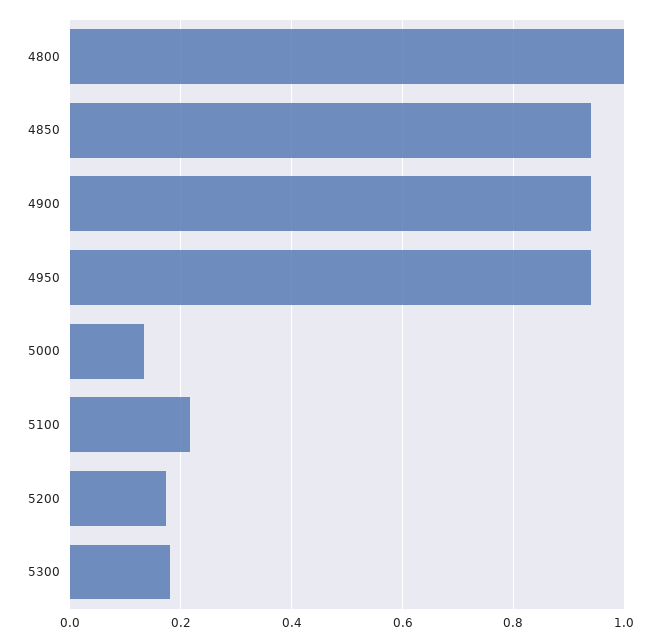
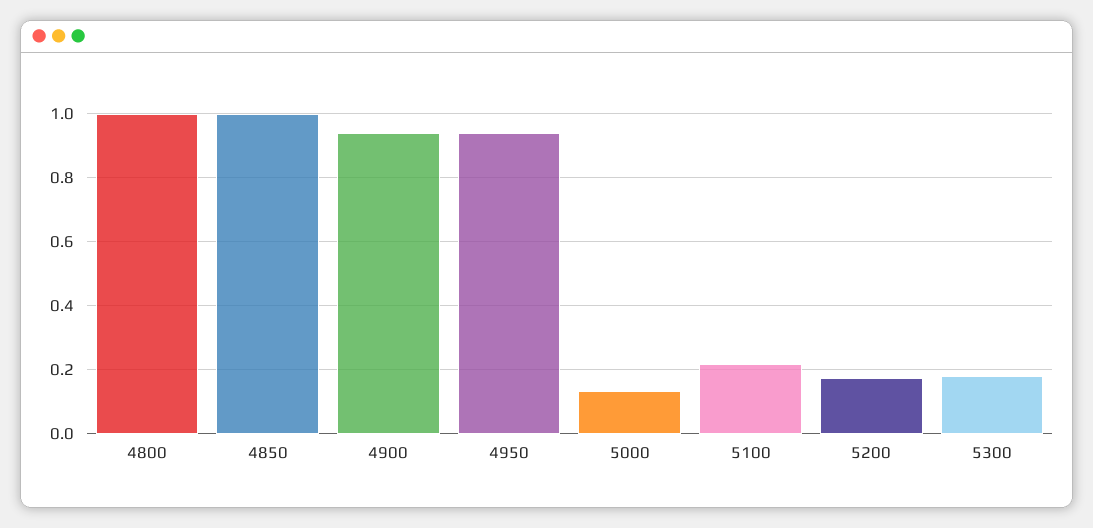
  {
    "4800": 1,
-   "4850": 0.94,
+   "4850": 1,
    "4900": 0.94,
    "4950": 0.94,
    "5000": 0.14,
    "5100": 0.22,
    "5200": 0.18,
    "5300": 0.18
  }

